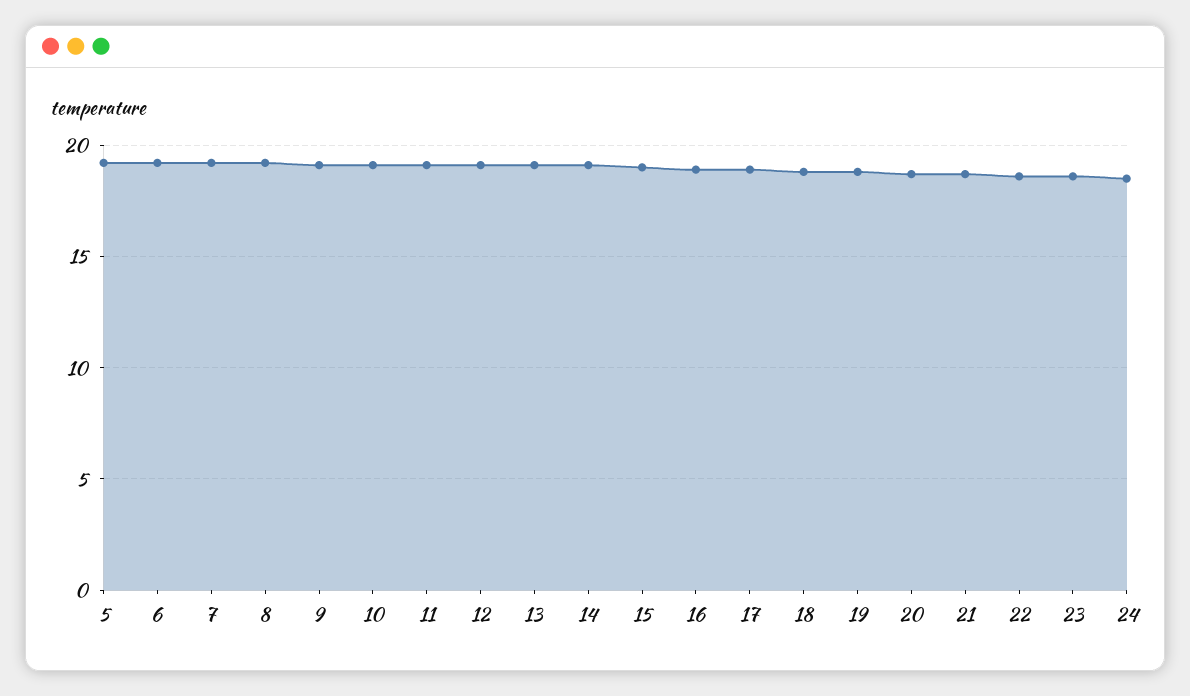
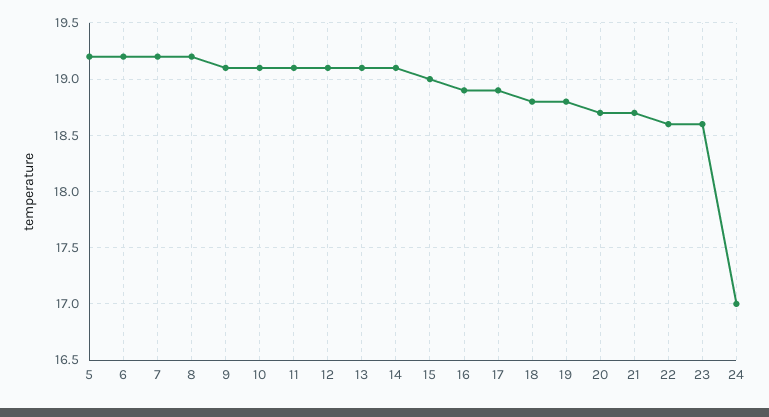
  {
    "5": 19.2,
    "6": 19.2,
    "7": 19.2,
    "8": 19.2,
    "9": 19.1,
    "10": 19.1,
    "11": 19.1,
    "12": 19.1,
    "13": 19.1,
    "14": 19.1,
    "15": 19,
    "16": 18.9,
    "17": 18.9,
    "18": 18.8,
    "19": 18.8,
    "20": 18.7,
    "21": 18.7,
    "22": 18.6,
    "23": 18.6,
-   "24": 18.5
+   "24": 17
  }

